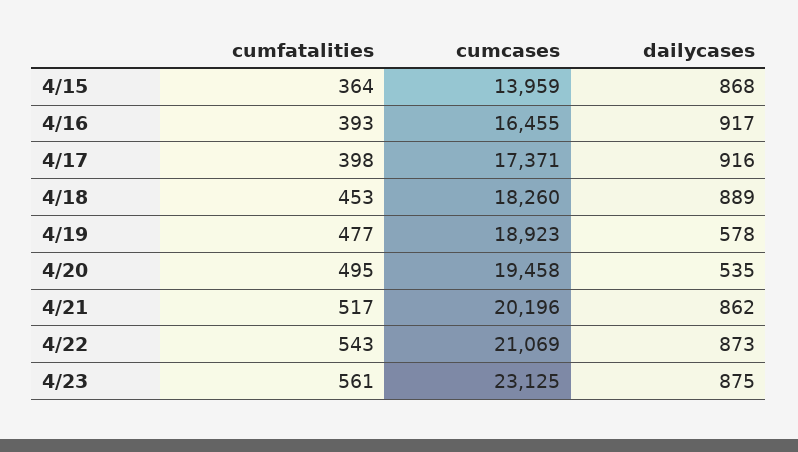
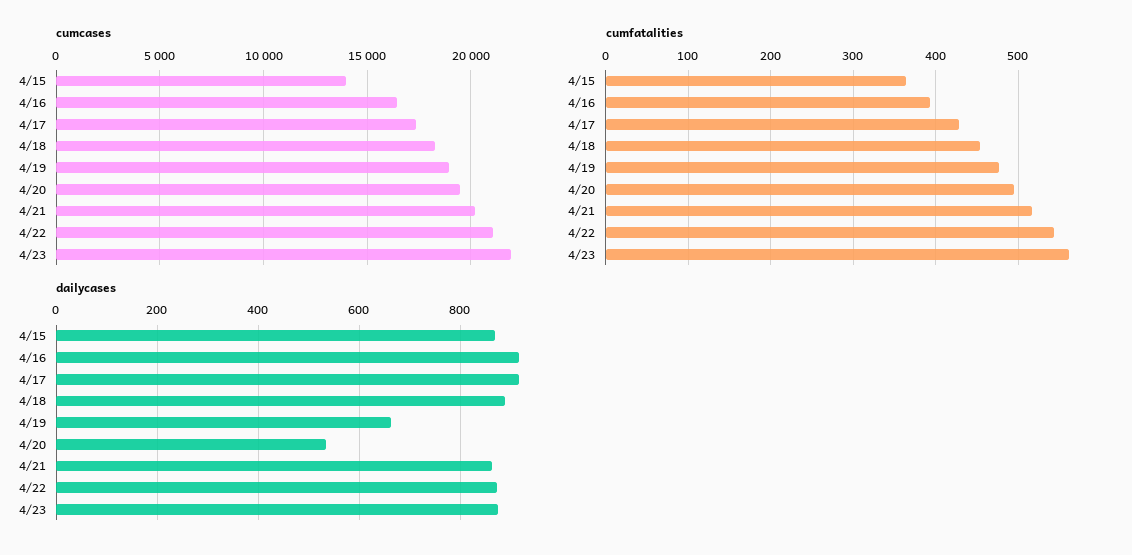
  {
    "cumfatalities": {
      "4/15": 364,
      "4/16": 393,
-     "4/17": 398,
+     "4/17": 430,
      "4/18": 453,
      "4/19": 477,
      "4/20": 495,
      "4/21": 517,
      "4/22": 543,
      "4/23": 561
    },
    "cumcases": {
      "4/15": 13959,
      "4/16": 16455,
      "4/17": 17371,
      "4/18": 18260,
      "4/19": 18923,
      "4/20": 19458,
      "4/21": 20196,
      "4/22": 21069,
-     "4/23": 23125
+     "4/23": 22000
    },
    "dailycases": {
      "4/15": 868,
      "4/16": 917,
      "4/17": 916,
      "4/18": 889,
-     "4/19": 578,
+     "4/19": 660,
      "4/20": 535,
      "4/21": 862,
      "4/22": 873,
      "4/23": 875
    }
  }

